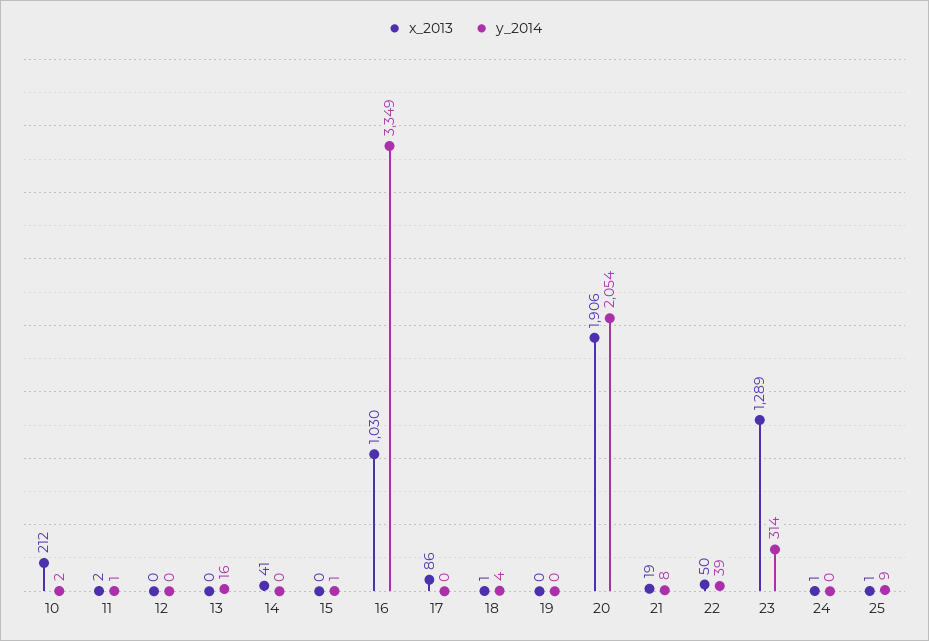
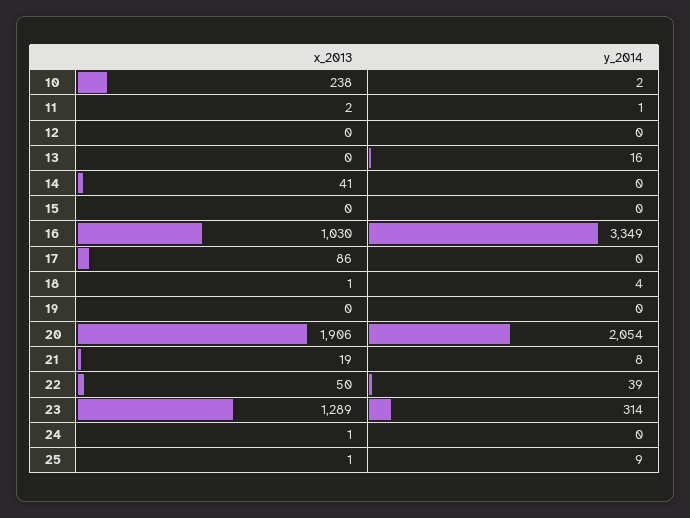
  {
    "x_2013": {
-     "10": 212,
+     "10": 238,
      "11": 2,
      "12": 0,
      "13": 0,
      "14": 41,
      "15": 0,
      "16": 1030,
      "17": 86,
      "18": 1,
      "19": 0,
      "20": 1906,
      "21": 19,
      "22": 50,
      "23": 1289,
      "24": 1,
      "25": 1
    },
    "y_2014": {
      "10": 2,
      "11": 1,
      "12": 0,
      "13": 16,
      "14": 0,
-     "15": 1,
+     "15": 0,
      "16": 3349,
      "17": 0,
      "18": 4,
      "19": 0,
      "20": 2054,
      "21": 8,
      "22": 39,
      "23": 314,
      "24": 0,
      "25": 9
    }
  }

